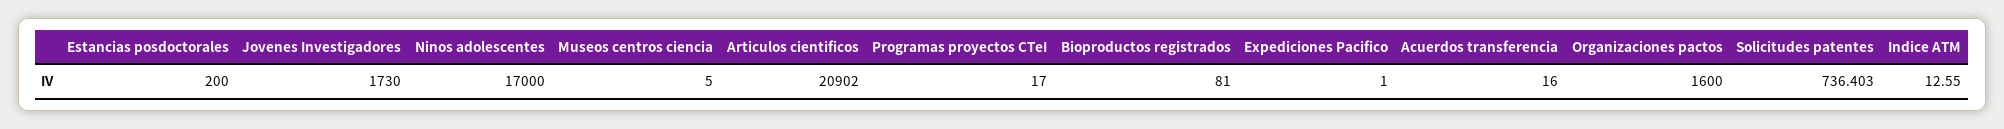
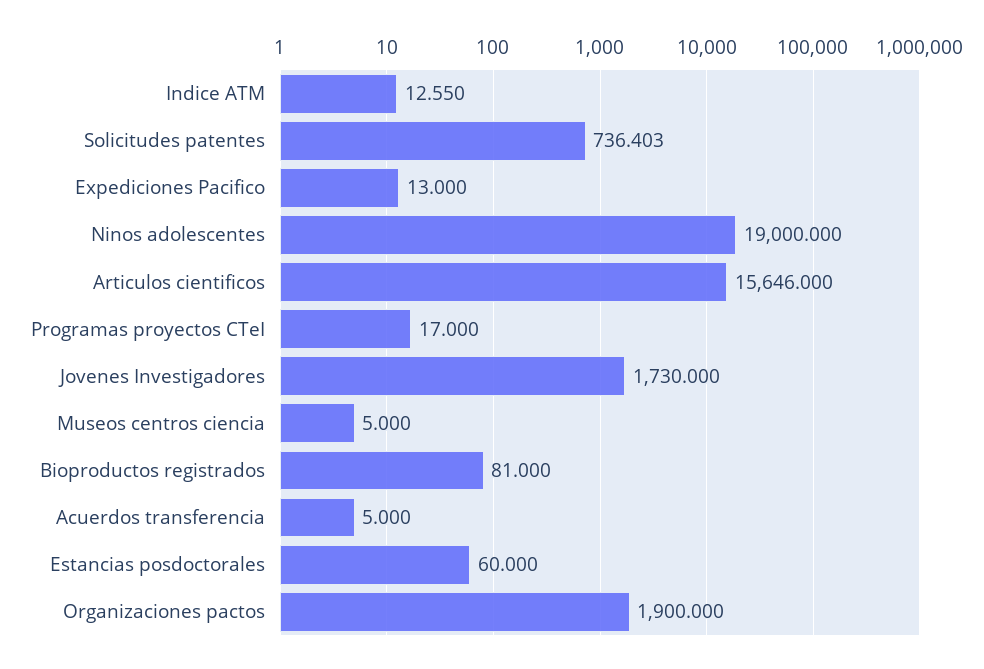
  {
-   "Estancias posdoctorales": 200,
+   "Estancias posdoctorales": 60,
    "Jovenes Investigadores": 1730,
-   "Ninos adolescentes": 17000,
+   "Ninos adolescentes": 19000,
    "Museos centros ciencia": 5,
-   "Articulos cientificos": 20902,
+   "Articulos cientificos": 15646,
    "Programas proyectos CTeI": 17,
    "Bioproductos registrados": 81,
-   "Expediciones Pacifico": 1,
+   "Expediciones Pacifico": 13,
-   "Acuerdos transferencia": 16,
+   "Acuerdos transferencia": 5,
-   "Organizaciones pactos": 1600,
+   "Organizaciones pactos": 1900,
    "Solicitudes patentes": 736.403,
    "Indice ATM": 12.55
  }

